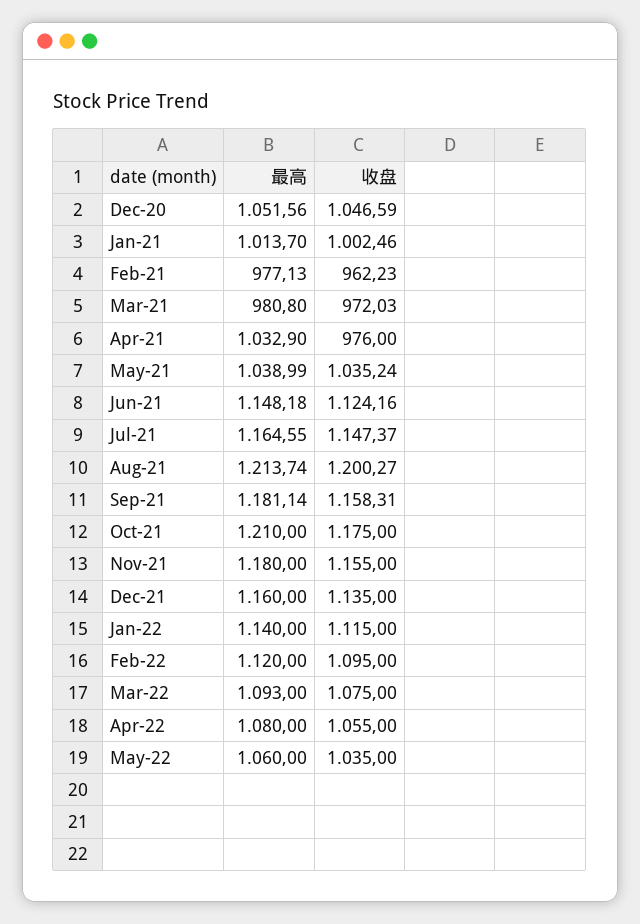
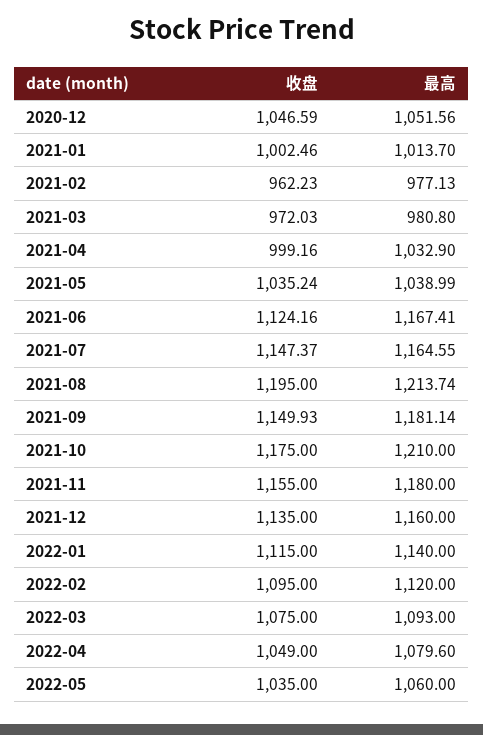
  {
    "最高": {
      "Dec-20": 1051.56,
      "Jan-21": 1013.7,
      "Feb-21": 977.13,
      "Mar-21": 980.8,
      "Apr-21": 1032.9,
      "May-21": 1038.99,
-     "Jun-21": 1148.18,
+     "Jun-21": 1167.41,
      "Jul-21": 1164.55,
      "Aug-21": 1213.74,
      "Sep-21": 1181.14,
      "Oct-21": 1210,
      "Nov-21": 1180,
      "Dec-21": 1160,
      "Jan-22": 1140,
      "Feb-22": 1120,
      "Mar-22": 1093,
-     "Apr-22": 1080,
+     "Apr-22": 1079.6,
      "May-22": 1060
    },
    "收盘": {
      "Dec-20": 1046.59,
      "Jan-21": 1002.46,
      "Feb-21": 962.23,
      "Mar-21": 972.03,
-     "Apr-21": 976,
+     "Apr-21": 999.16,
      "May-21": 1035.24,
      "Jun-21": 1124.16,
      "Jul-21": 1147.37,
-     "Aug-21": 1200.27,
+     "Aug-21": 1195,
-     "Sep-21": 1158.31,
+     "Sep-21": 1149.93,
      "Oct-21": 1175,
      "Nov-21": 1155,
      "Dec-21": 1135,
      "Jan-22": 1115,
      "Feb-22": 1095,
      "Mar-22": 1075,
-     "Apr-22": 1055,
+     "Apr-22": 1049,
      "May-22": 1035
    }
  }

